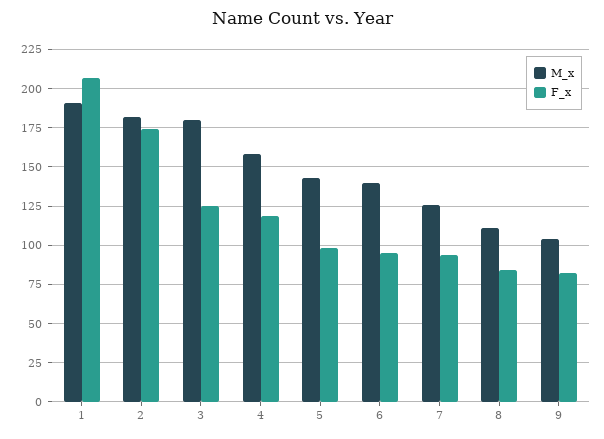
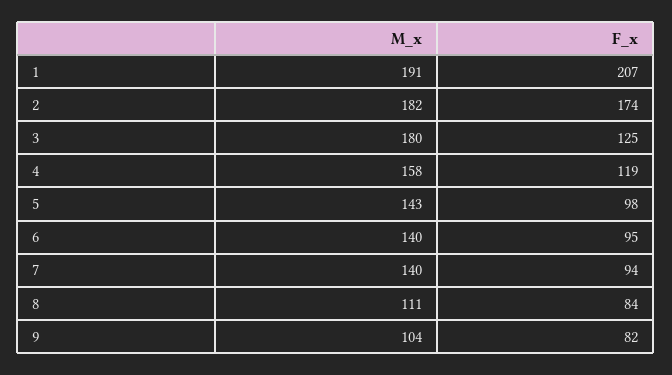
  {
    "M_x": {
      "1": 191,
      "2": 182,
      "3": 180,
      "4": 158,
      "5": 143,
      "6": 140,
-     "7": 125,
+     "7": 140,
      "8": 111,
      "9": 104
    },
    "F_x": {
      "1": 207,
      "2": 174,
      "3": 125,
      "4": 119,
      "5": 98,
      "6": 95,
      "7": 94,
      "8": 84,
      "9": 82
    }
  }

